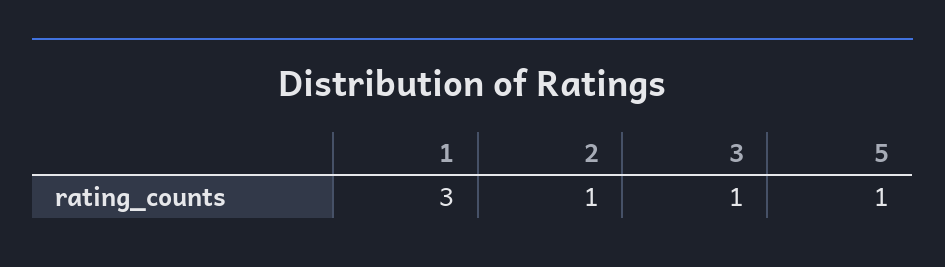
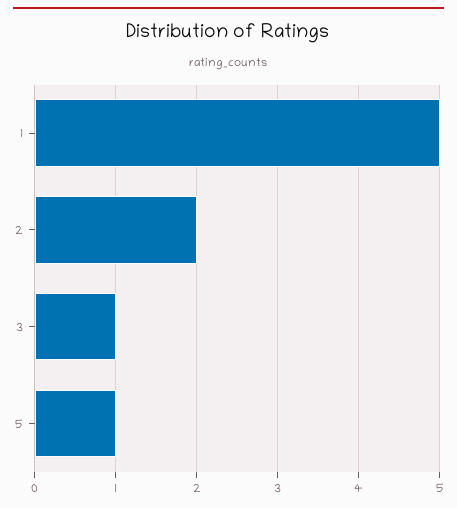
  {
-   "1": 3,
+   "1": 5,
-   "2": 1,
+   "2": 2,
    "3": 1,
    "5": 1
  }

